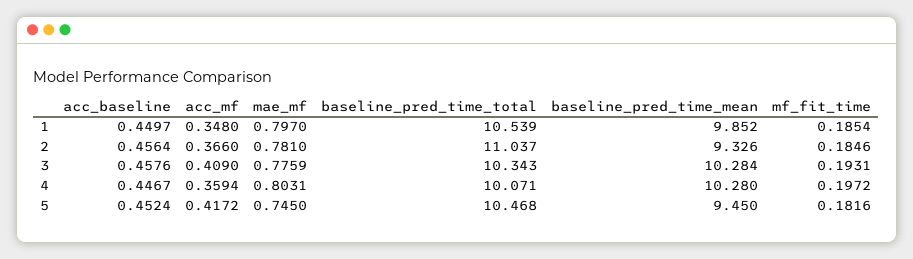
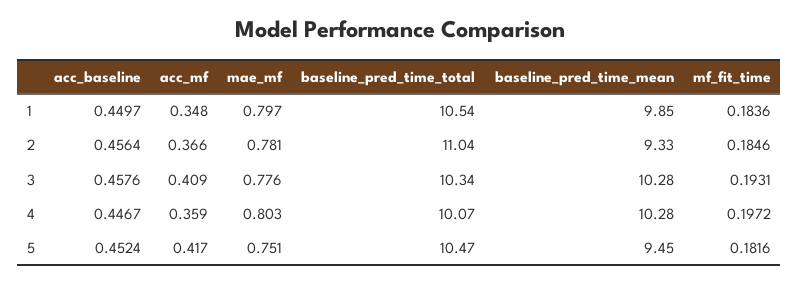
  {
    "acc_baseline": {
      "1": 0.4497,
      "2": 0.4564,
      "3": 0.4576,
      "4": 0.4467,
      "5": 0.4524
    },
    "acc_mf": {
      "1": 0.348,
      "2": 0.366,
      "3": 0.409,
      "4": 0.3594,
      "5": 0.4172
    },
    "mae_mf": {
      "1": 0.797,
      "2": 0.781,
      "3": 0.7759,
      "4": 0.8031,
-     "5": 0.745
+     "5": 0.751
    },
    "baseline_pred_time_total": {
      "1": 10.539,
      "2": 11.037,
      "3": 10.343,
      "4": 10.071,
      "5": 10.468
    },
    "baseline_pred_time_mean": {
      "1": 9.852,
      "2": 9.326,
      "3": 10.284,
      "4": 10.28,
      "5": 9.45
    },
    "mf_fit_time": {
-     "1": 0.1854,
+     "1": 0.1836,
      "2": 0.1846,
      "3": 0.1931,
      "4": 0.1972,
      "5": 0.1816
    }
  }

